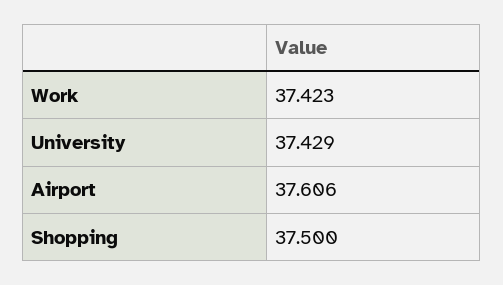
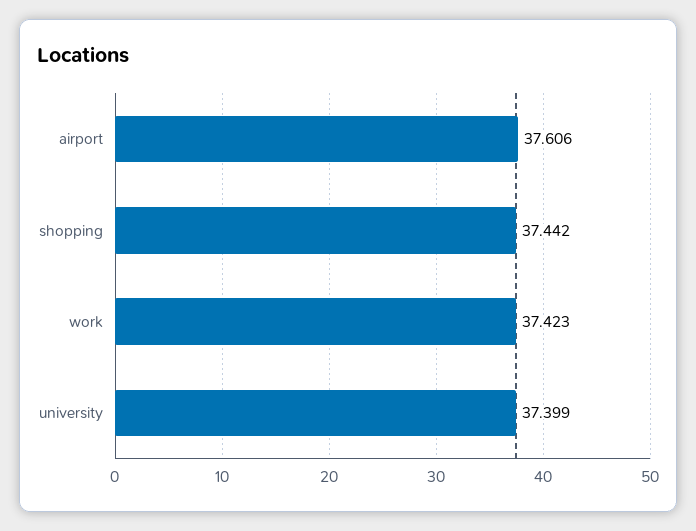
  {
    "Work": 37.423,
-   "University": 37.429,
+   "University": 37.399,
    "Airport": 37.606,
-   "Shopping": 37.5
+   "Shopping": 37.442
  }

